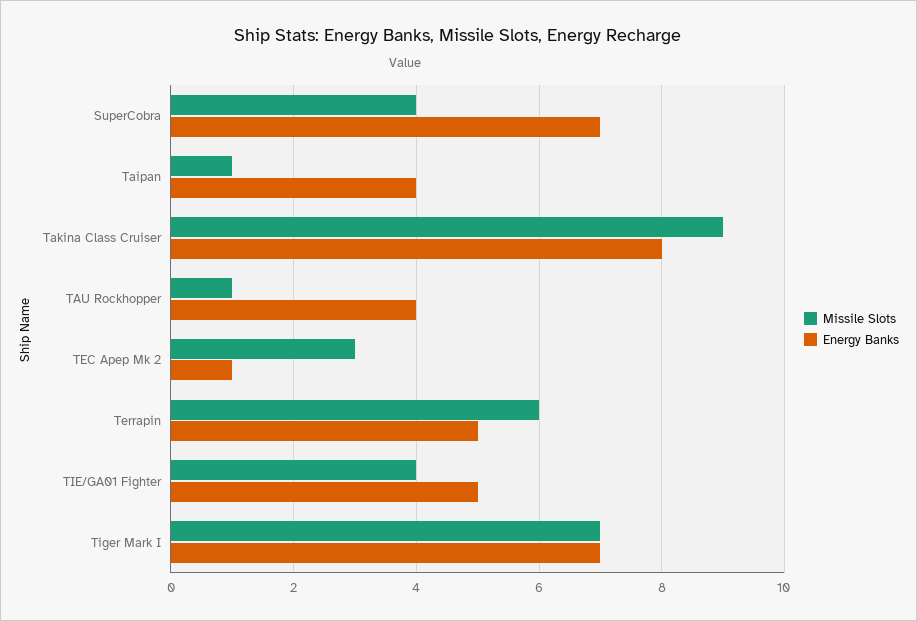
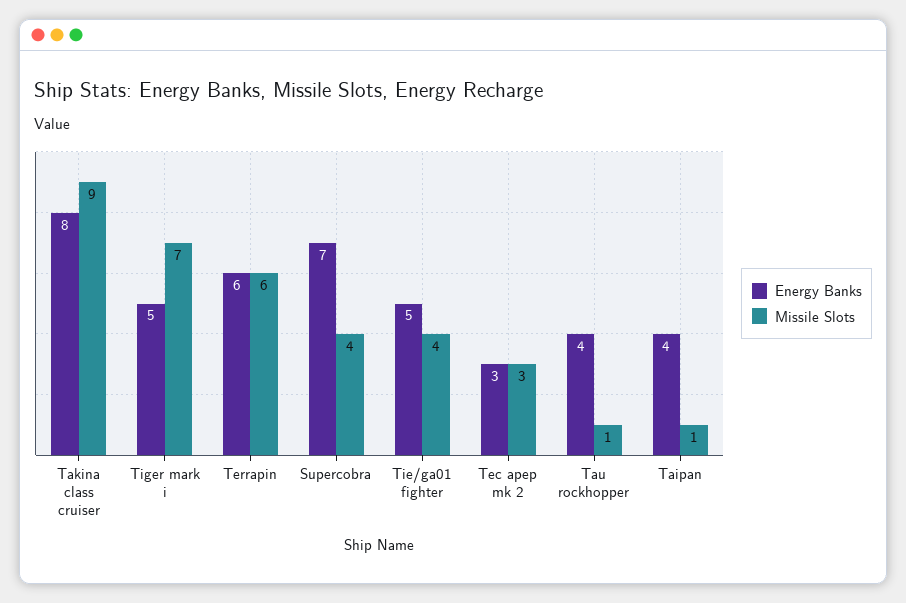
  {
    "Missile Slots": {
      "SuperCobra": 4,
      "Taipan": 1,
      "Takina Class Cruiser": 9,
      "TAU Rockhopper": 1,
      "TEC Apep Mk 2": 3,
      "Terrapin": 6,
      "TIE/GA01 Fighter": 4,
      "Tiger Mark I": 7
    },
    "Energy Banks": {
      "SuperCobra": 7,
      "Taipan": 4,
      "Takina Class Cruiser": 8,
      "TAU Rockhopper": 4,
-     "TEC Apep Mk 2": 1,
+     "TEC Apep Mk 2": 3,
-     "Terrapin": 5,
+     "Terrapin": 6,
      "TIE/GA01 Fighter": 5,
-     "Tiger Mark I": 7
+     "Tiger Mark I": 5
    }
  }

